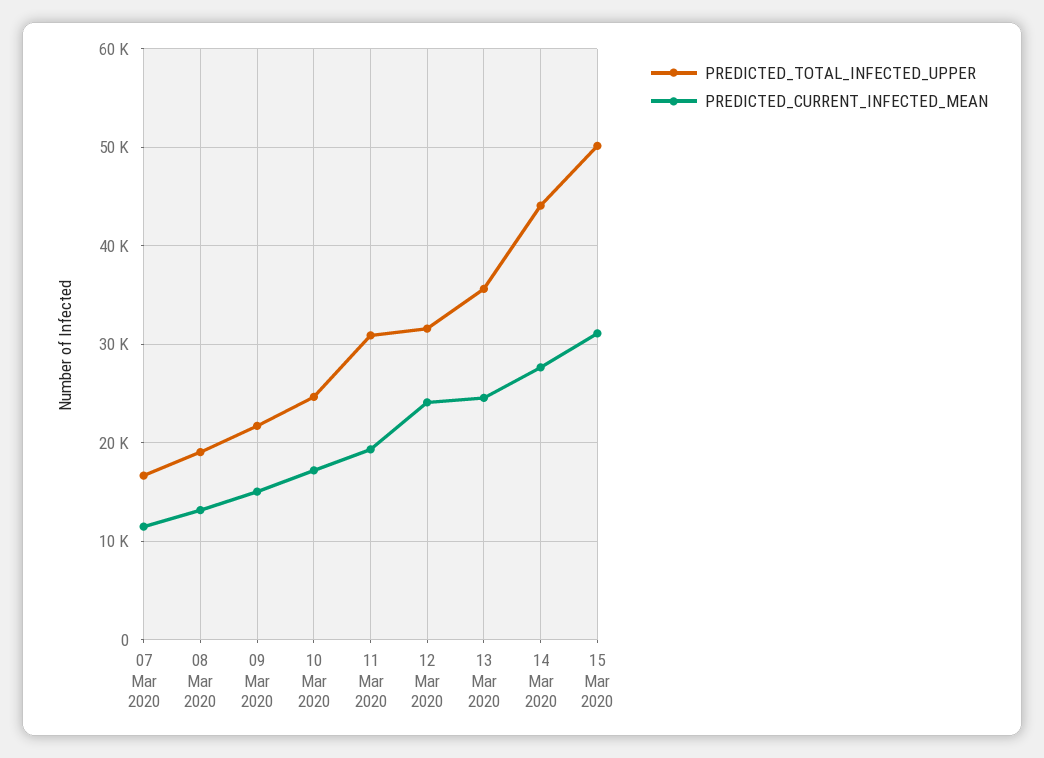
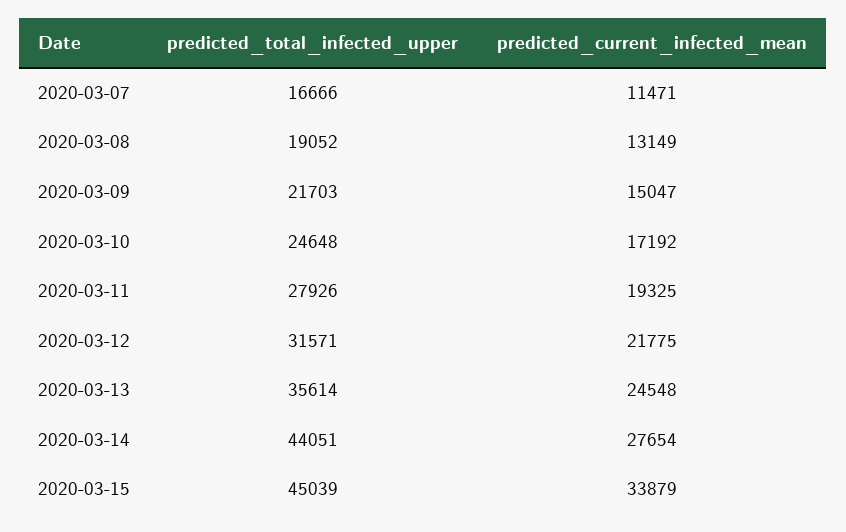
  {
    "PREDICTED_TOTAL_INFECTED_UPPER": {
      "07 Mar 2020": 16666,
      "08 Mar 2020": 19052,
      "09 Mar 2020": 21703,
      "10 Mar 2020": 24648,
-     "11 Mar 2020": 31000,
+     "11 Mar 2020": 27926,
      "12 Mar 2020": 31571,
      "13 Mar 2020": 35614,
      "14 Mar 2020": 44051,
-     "15 Mar 2020": 50000
+     "15 Mar 2020": 45039
    },
    "PREDICTED_CURRENT_INFECTED_MEAN": {
      "07 Mar 2020": 11471,
      "08 Mar 2020": 13149,
      "09 Mar 2020": 15047,
      "10 Mar 2020": 17192,
      "11 Mar 2020": 19325,
-     "12 Mar 2020": 24000,
+     "12 Mar 2020": 21775,
      "13 Mar 2020": 24548,
      "14 Mar 2020": 27654,
-     "15 Mar 2020": 31000
+     "15 Mar 2020": 33879
    }
  }

